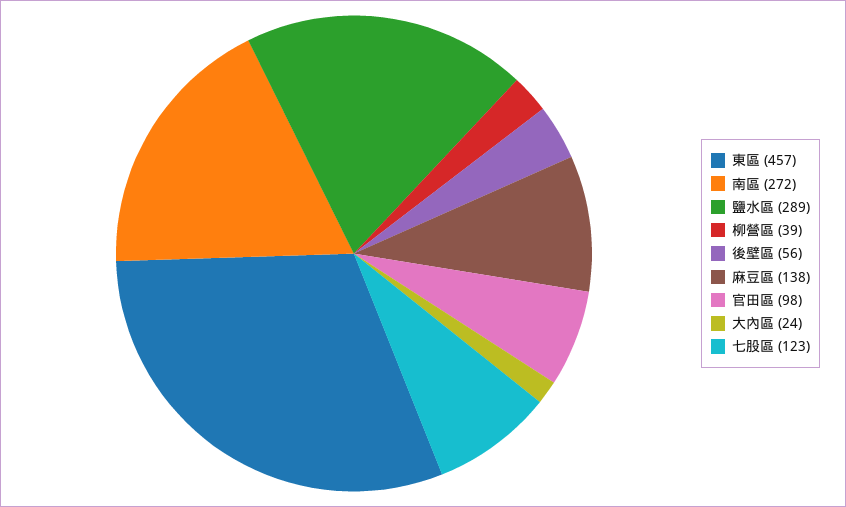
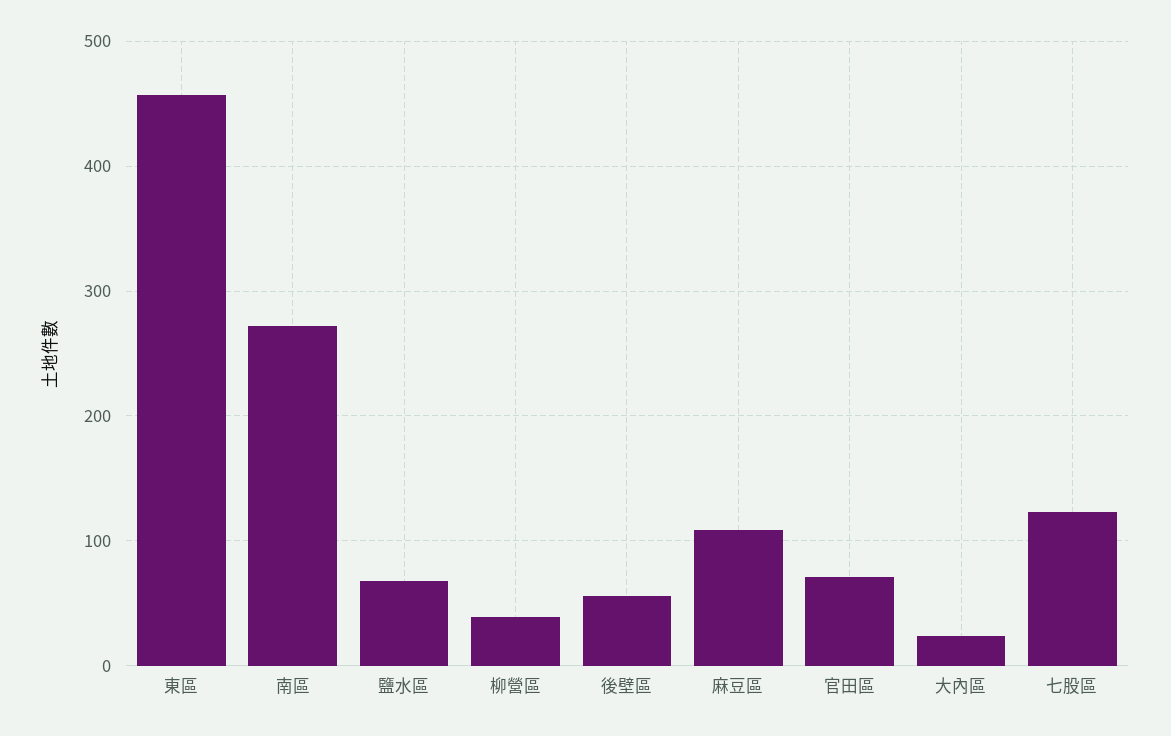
  {
    "東區": 457,
    "南區": 272,
-   "鹽水區": 289,
+   "鹽水區": 70,
    "柳營區": 39,
    "後壁區": 56,
-   "麻豆區": 138,
+   "麻豆區": 110,
-   "官田區": 98,
+   "官田區": 70,
    "大內區": 24,
    "七股區": 123
  }

